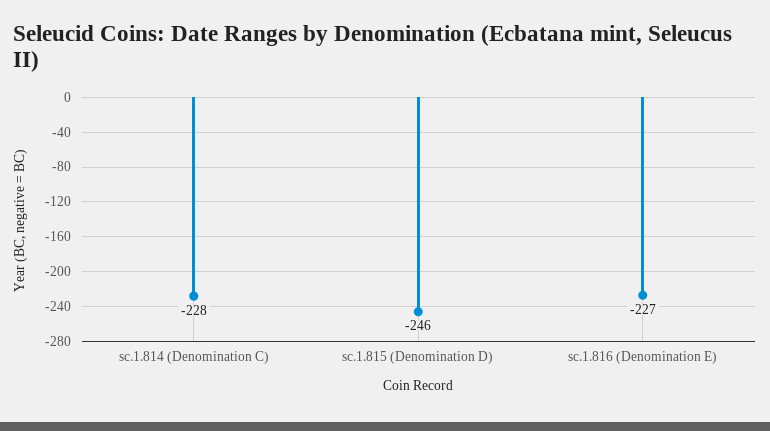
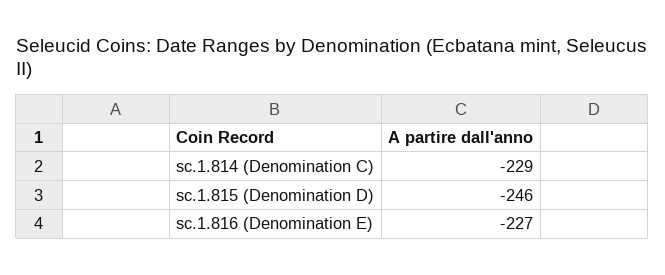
  {
-   "sc.1.814 (Denomination C)": -228,
+   "sc.1.814 (Denomination C)": -229,
    "sc.1.815 (Denomination D)": -246,
    "sc.1.816 (Denomination E)": -227
  }

